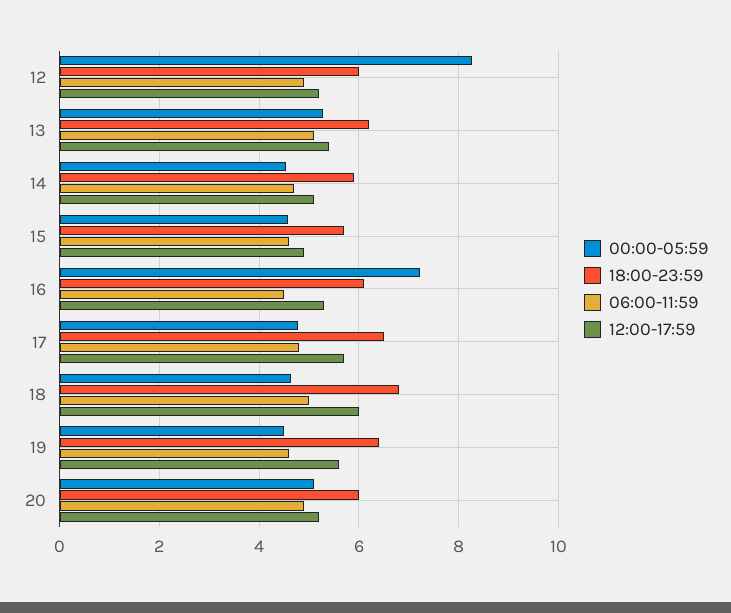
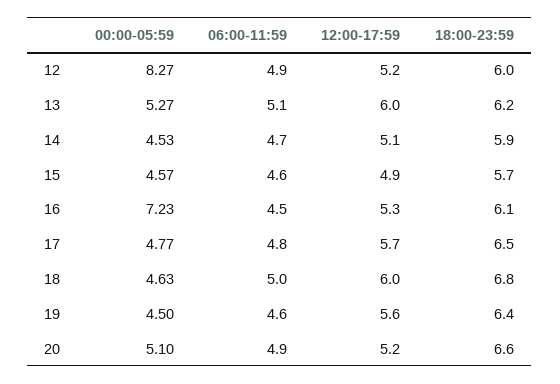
  {
    "00:00-05:59": {
      "12": 8.27,
      "13": 5.27,
      "14": 4.53,
      "15": 4.57,
      "16": 7.23,
      "17": 4.77,
      "18": 4.63,
      "19": 4.5,
      "20": 5.1
    },
    "18:00-23:59": {
      "12": 6,
      "13": 6.2,
      "14": 5.9,
      "15": 5.7,
      "16": 6.1,
      "17": 6.5,
      "18": 6.8,
      "19": 6.4,
-     "20": 6
+     "20": 6.6
    },
    "06:00-11:59": {
      "12": 4.9,
      "13": 5.1,
      "14": 4.7,
      "15": 4.6,
      "16": 4.5,
      "17": 4.8,
      "18": 5,
      "19": 4.6,
      "20": 4.9
    },
    "12:00-17:59": {
      "12": 5.2,
-     "13": 5.4,
+     "13": 6,
      "14": 5.1,
      "15": 4.9,
      "16": 5.3,
      "17": 5.7,
      "18": 6,
      "19": 5.6,
      "20": 5.2
    }
  }

